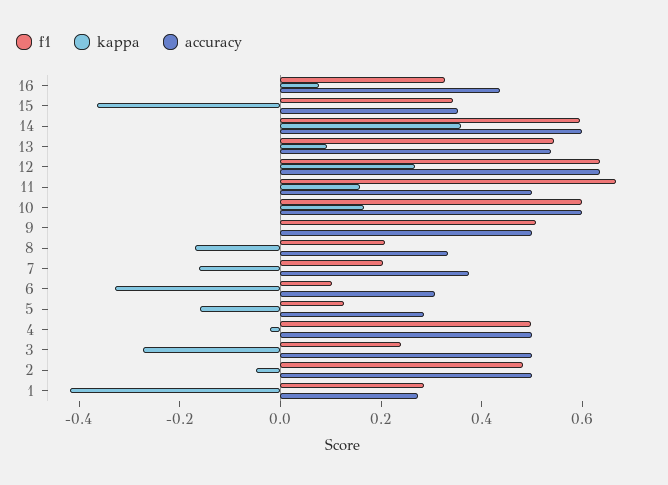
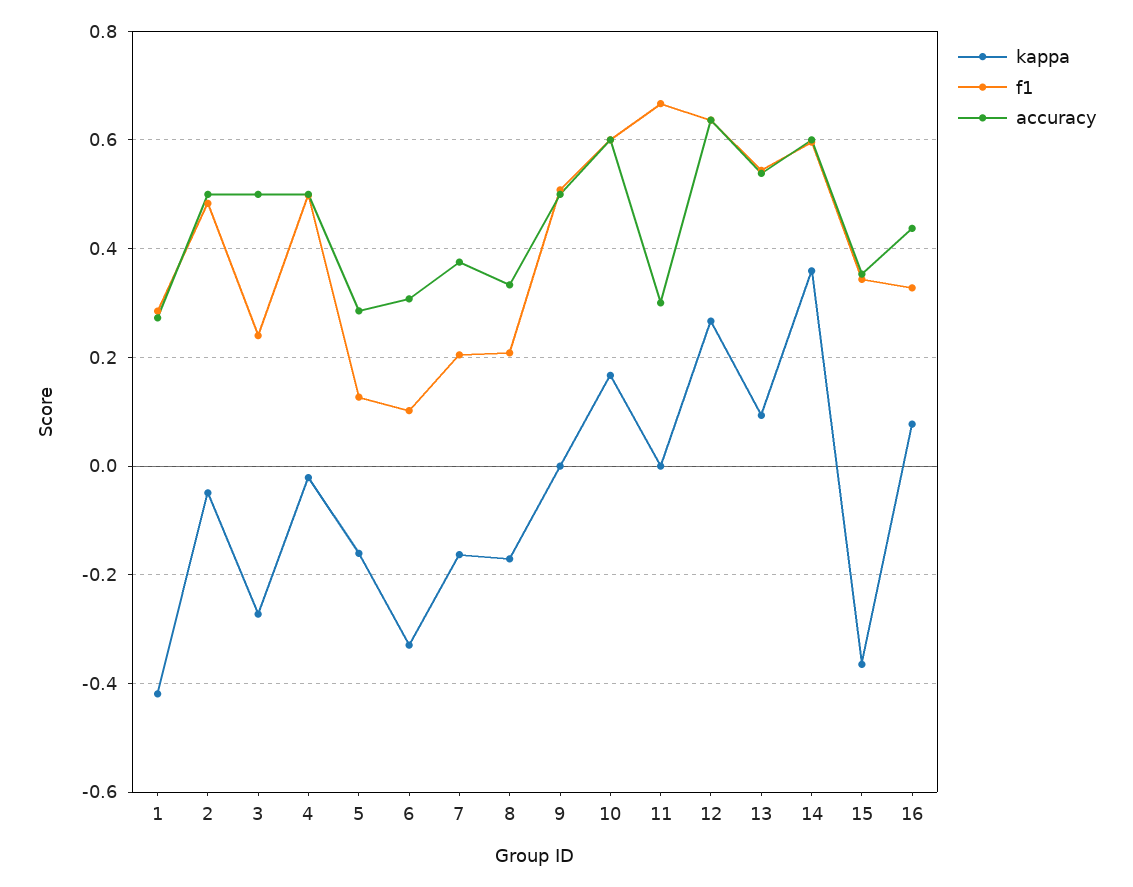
  {
    "f1": {
      "16": 0.32,
      "15": 0.34,
      "14": 0.6,
      "13": 0.54,
      "12": 0.64,
      "11": 0.66,
      "10": 0.6,
      "9": 0.5,
      "8": 0.2,
      "7": 0.2,
      "6": 0.1,
      "5": 0.12,
      "4": 0.5,
      "3": 0.24,
      "2": 0.48,
      "1": 0.28
    },
    "kappa": {
      "16": 0.08,
      "15": -0.36,
      "14": 0.36,
      "13": 0.1,
      "12": 0.26,
-     "11": 0.15,
+     "11": 0,
      "10": 0.16,
      "9": 0,
      "8": -0.18,
      "7": -0.16,
      "6": -0.32,
      "5": -0.16,
      "4": -0.02,
      "3": -0.28,
      "2": -0.04,
      "1": -0.42
    },
    "accuracy": {
      "16": 0.44,
      "15": 0.36,
      "14": 0.6,
      "13": 0.54,
      "12": 0.64,
-     "11": 0.5,
+     "11": 0.3,
      "10": 0.6,
      "9": 0.5,
      "8": 0.34,
      "7": 0.38,
      "6": 0.3,
      "5": 0.28,
      "4": 0.5,
      "3": 0.5,
      "2": 0.5,
      "1": 0.28
    }
  }

